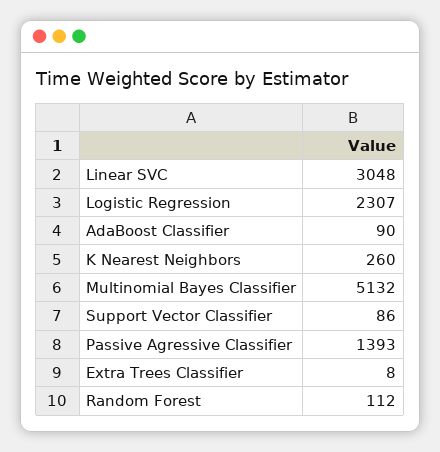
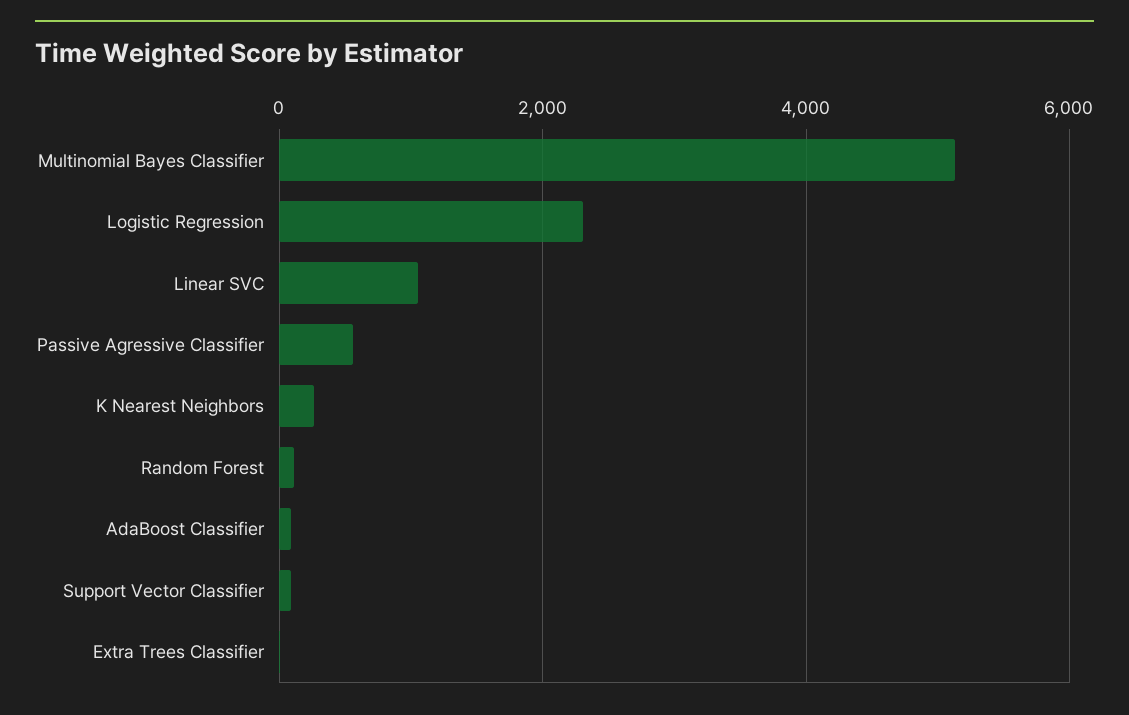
  {
-   "Linear SVC": 3048,
+   "Linear SVC": 1000,
    "Logistic Regression": 2307,
    "AdaBoost Classifier": 90,
    "K Nearest Neighbors": 260,
    "Multinomial Bayes Classifier": 5132,
    "Support Vector Classifier": 86,
-   "Passive Agressive Classifier": 1393,
+   "Passive Agressive Classifier": 600,
    "Extra Trees Classifier": 8,
    "Random Forest": 112
  }

